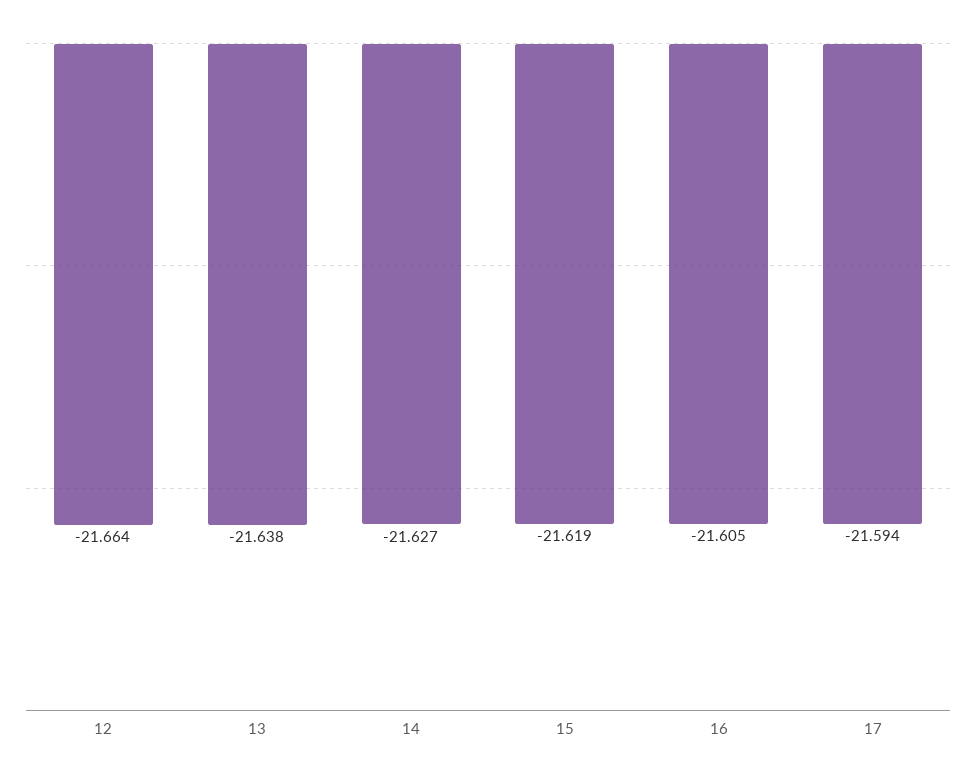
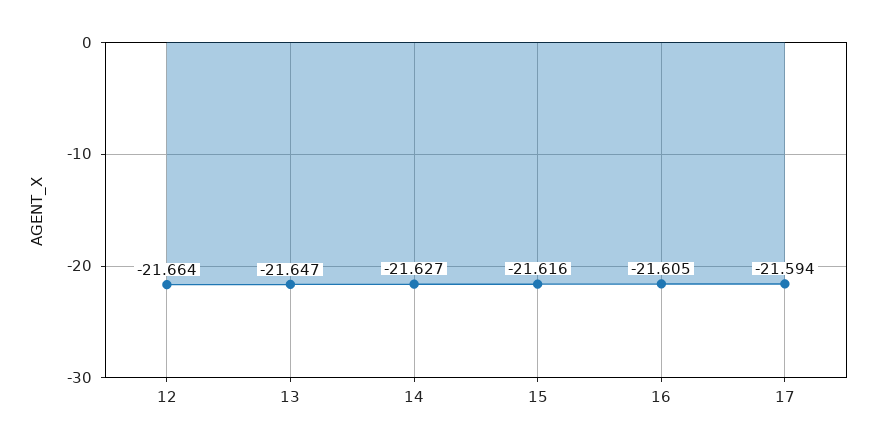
  {
    "12": -21.664,
-   "13": -21.638,
+   "13": -21.647,
    "14": -21.627,
-   "15": -21.619,
+   "15": -21.616,
    "16": -21.605,
    "17": -21.594
  }

